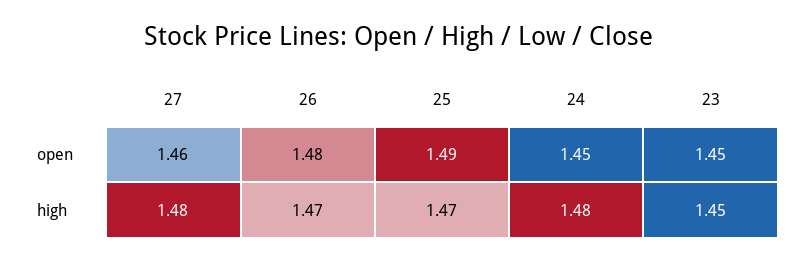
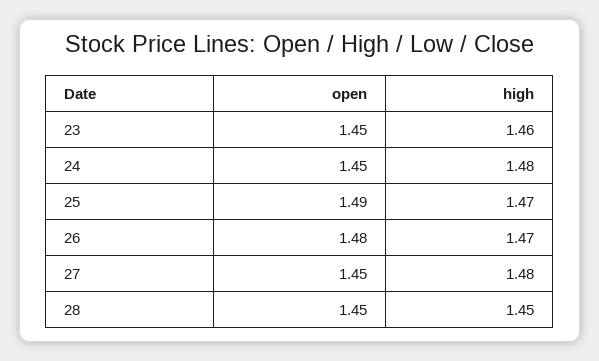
  {
    "27": {
-     "open": 1.46,
+     "open": 1.45,
      "high": 1.48
    },
    "26": {
      "open": 1.48,
      "high": 1.47
    },
    "25": {
      "open": 1.49,
      "high": 1.47
    },
    "24": {
      "open": 1.45,
      "high": 1.48
    },
    "23": {
      "open": 1.45,
-     "high": 1.45
+     "high": 1.46
-   }
+   },
+   "28": {
+     "open": 1.45,
+     "high": 1.45
+   }
  }

